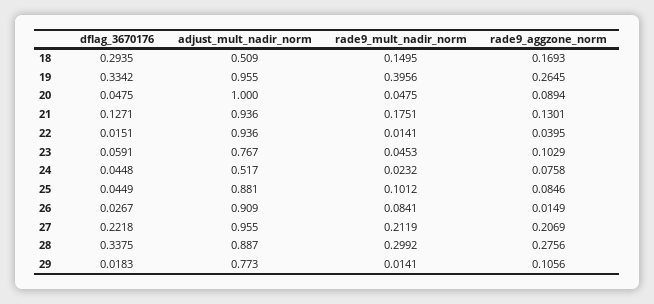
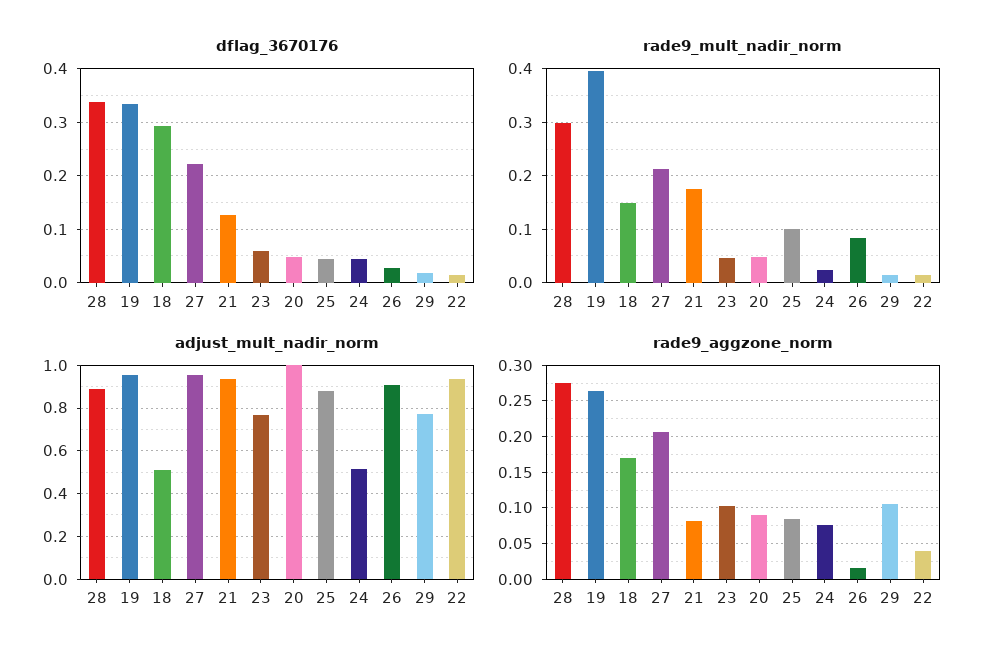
  {
    "dflag_3670176": {
      "18": 0.2935,
      "19": 0.3342,
      "20": 0.0475,
      "21": 0.1271,
      "22": 0.0151,
      "23": 0.0591,
      "24": 0.0448,
      "25": 0.0449,
      "26": 0.0267,
      "27": 0.2218,
      "28": 0.3375,
      "29": 0.0183
    },
    "adjust_mult_nadir_norm": {
      "18": 0.509,
      "19": 0.955,
      "20": 1,
      "21": 0.936,
      "22": 0.936,
      "23": 0.767,
      "24": 0.517,
      "25": 0.881,
      "26": 0.909,
      "27": 0.955,
      "28": 0.887,
      "29": 0.773
    },
    "rade9_mult_nadir_norm": {
      "18": 0.1495,
      "19": 0.3956,
      "20": 0.0475,
      "21": 0.1751,
      "22": 0.0141,
      "23": 0.0453,
      "24": 0.0232,
      "25": 0.1012,
      "26": 0.0841,
      "27": 0.2119,
      "28": 0.2992,
      "29": 0.0141
    },
    "rade9_aggzone_norm": {
      "18": 0.1693,
      "19": 0.2645,
      "20": 0.0894,
-     "21": 0.1301,
+     "21": 0.08,
      "22": 0.0395,
      "23": 0.1029,
      "24": 0.0758,
      "25": 0.0846,
      "26": 0.0149,
      "27": 0.2069,
      "28": 0.2756,
      "29": 0.1056
    }
  }

